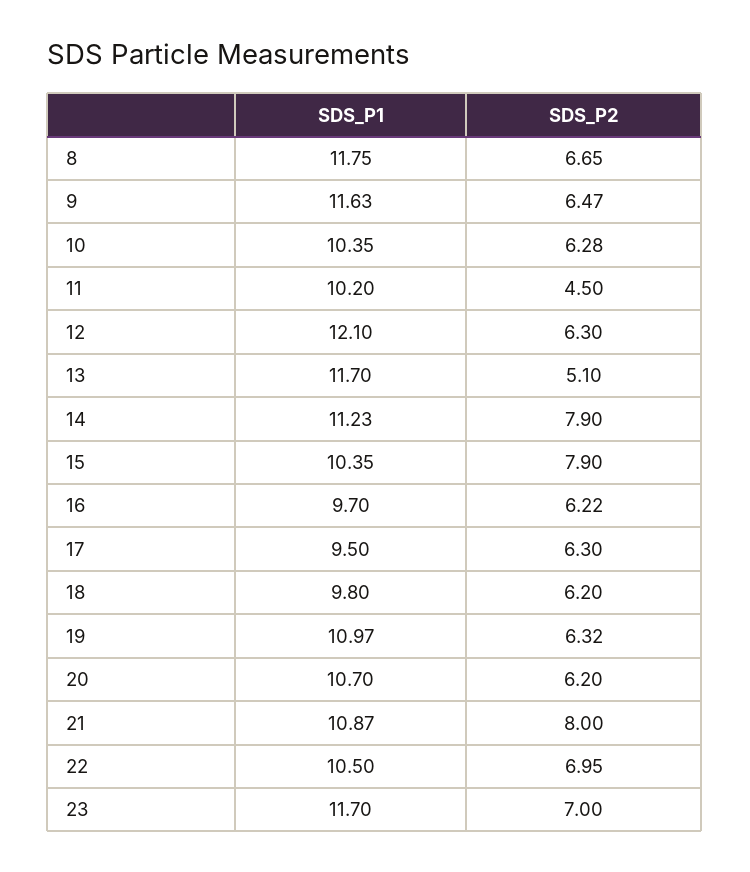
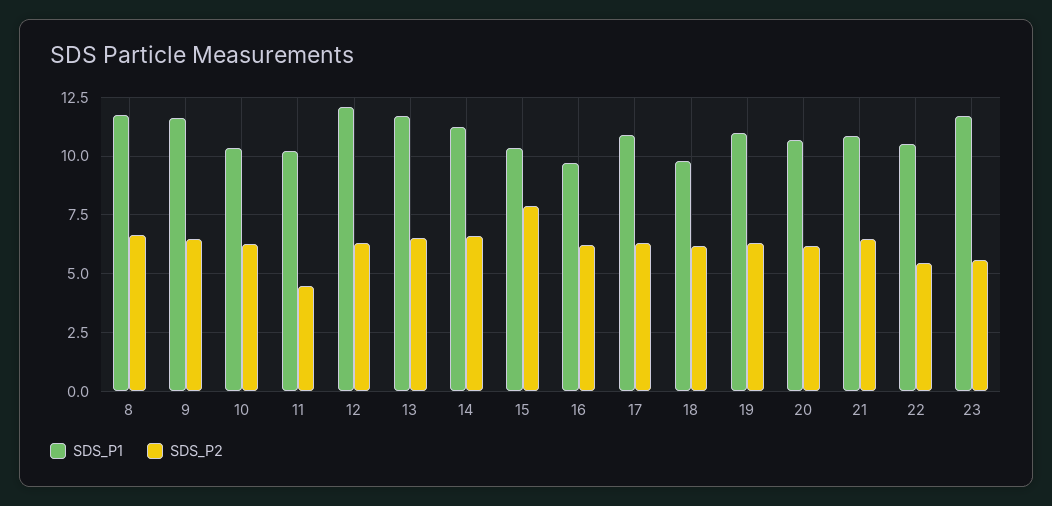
  {
    "SDS_P1": {
      "8": 11.75,
      "9": 11.63,
      "10": 10.35,
      "11": 10.2,
      "12": 12.1,
      "13": 11.7,
      "14": 11.23,
      "15": 10.35,
      "16": 9.7,
-     "17": 9.5,
+     "17": 11,
      "18": 9.8,
      "19": 10.97,
      "20": 10.7,
      "21": 10.87,
      "22": 10.5,
      "23": 11.7
    },
    "SDS_P2": {
      "8": 6.65,
      "9": 6.47,
      "10": 6.28,
      "11": 4.5,
      "12": 6.3,
-     "13": 5.1,
+     "13": 6.5,
-     "14": 7.9,
+     "14": 6.5,
      "15": 7.9,
      "16": 6.22,
      "17": 6.3,
      "18": 6.2,
      "19": 6.32,
      "20": 6.2,
-     "21": 8,
+     "21": 6.5,
-     "22": 6.95,
+     "22": 5.5,
-     "23": 7
+     "23": 5.5
    }
  }

